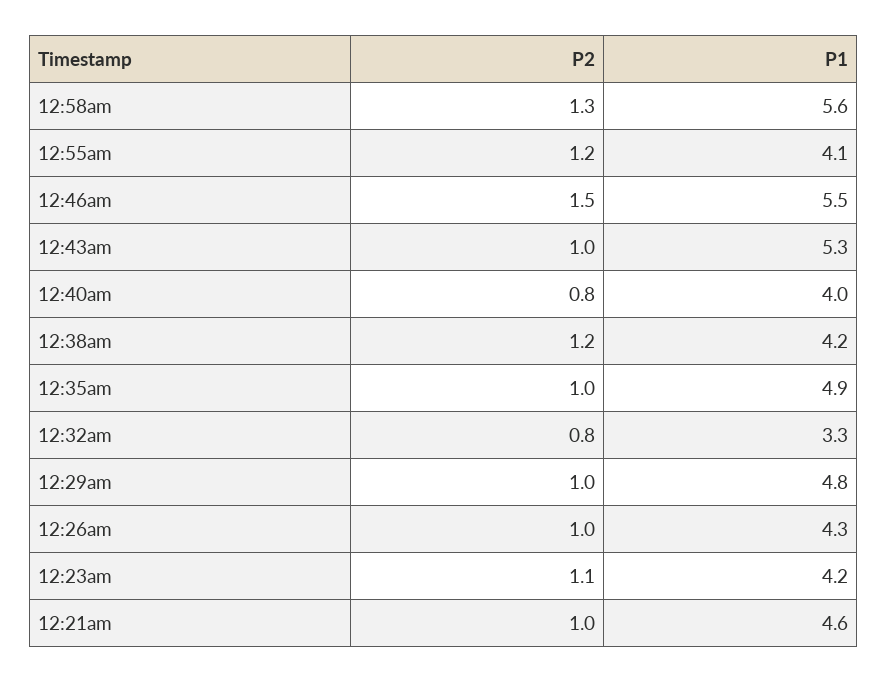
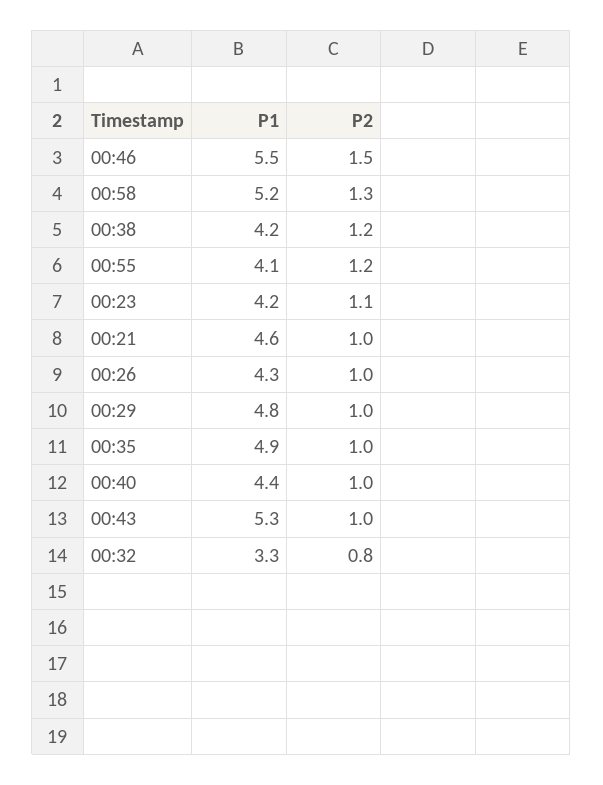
  {
    "P2": {
      "12:58am": 1.3,
      "12:55am": 1.2,
      "12:46am": 1.5,
      "12:43am": 1,
-     "12:40am": 0.8,
+     "12:40am": 1,
      "12:38am": 1.2,
      "12:35am": 1,
      "12:32am": 0.8,
      "12:29am": 1,
      "12:26am": 1,
      "12:23am": 1.1,
      "12:21am": 1
    },
    "P1": {
-     "12:58am": 5.6,
+     "12:58am": 5.2,
      "12:55am": 4.1,
      "12:46am": 5.5,
      "12:43am": 5.3,
-     "12:40am": 4,
+     "12:40am": 4.4,
      "12:38am": 4.2,
      "12:35am": 4.9,
      "12:32am": 3.3,
      "12:29am": 4.8,
      "12:26am": 4.3,
      "12:23am": 4.2,
      "12:21am": 4.6
    }
  }

